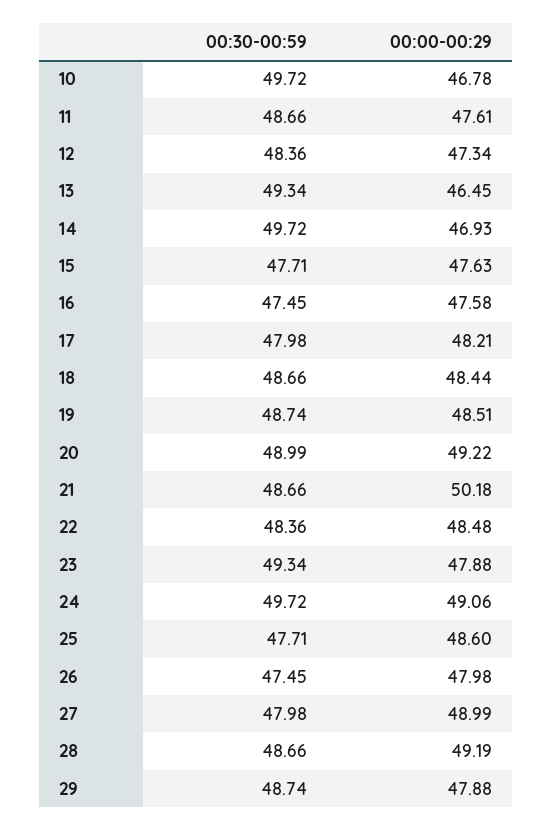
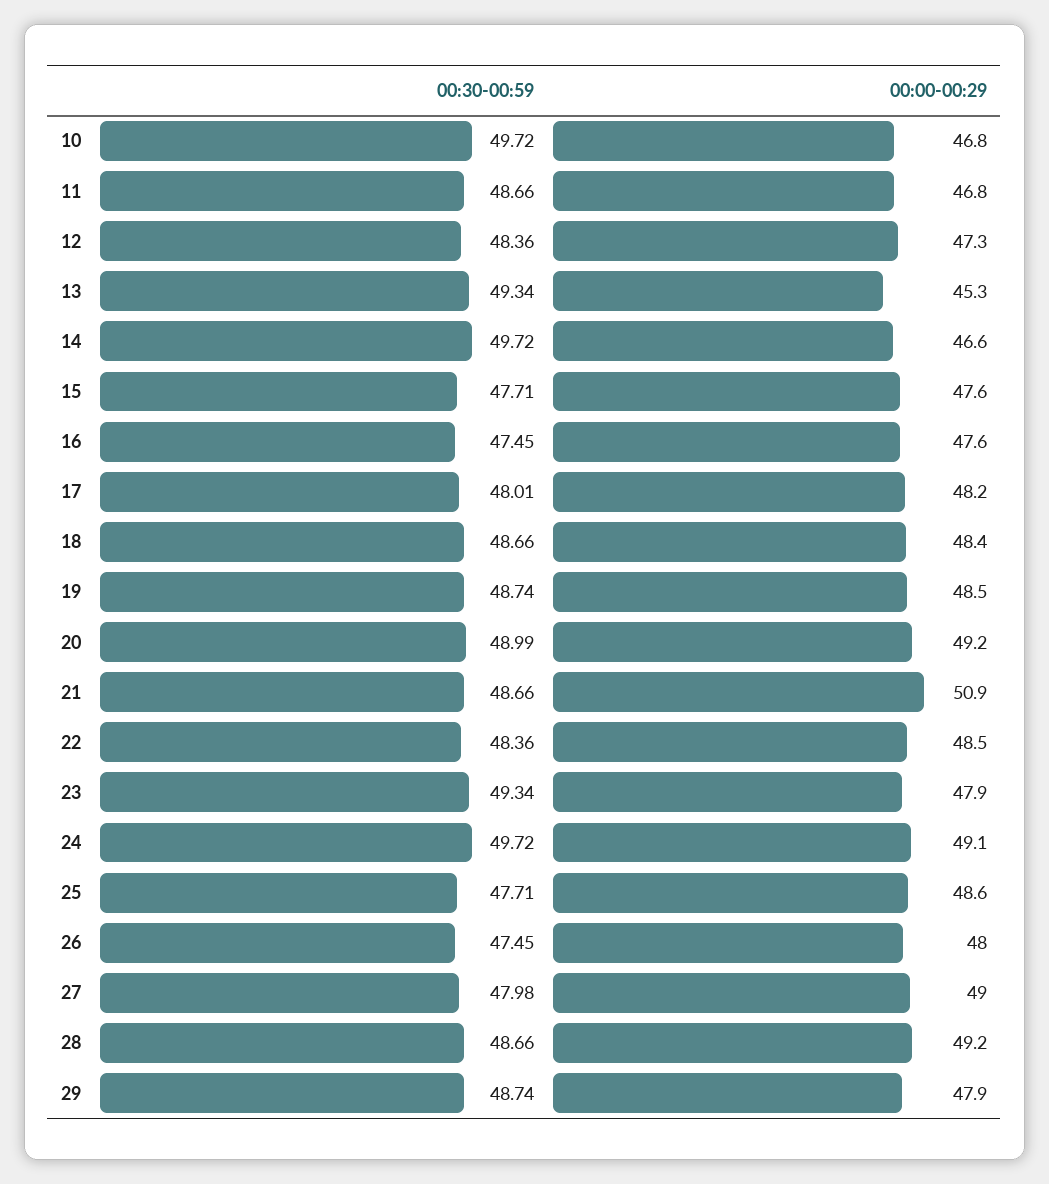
  {
    "00:30-00:59": {
      "10": 49.72,
      "11": 48.66,
      "12": 48.36,
      "13": 49.34,
      "14": 49.72,
      "15": 47.71,
      "16": 47.45,
-     "17": 47.98,
+     "17": 48.01,
      "18": 48.66,
      "19": 48.74,
      "20": 48.99,
      "21": 48.66,
      "22": 48.36,
      "23": 49.34,
      "24": 49.72,
      "25": 47.71,
      "26": 47.45,
      "27": 47.98,
      "28": 48.66,
      "29": 48.74
    },
    "00:00-00:29": {
      "10": 46.78,
-     "11": 47.61,
+     "11": 46.8,
      "12": 47.34,
-     "13": 46.45,
+     "13": 45.3,
-     "14": 46.93,
+     "14": 46.6,
      "15": 47.63,
      "16": 47.58,
      "17": 48.21,
      "18": 48.44,
      "19": 48.51,
      "20": 49.22,
-     "21": 50.18,
+     "21": 50.9,
      "22": 48.48,
      "23": 47.88,
      "24": 49.06,
      "25": 48.6,
      "26": 47.98,
      "27": 48.99,
      "28": 49.19,
      "29": 47.88
    }
  }

